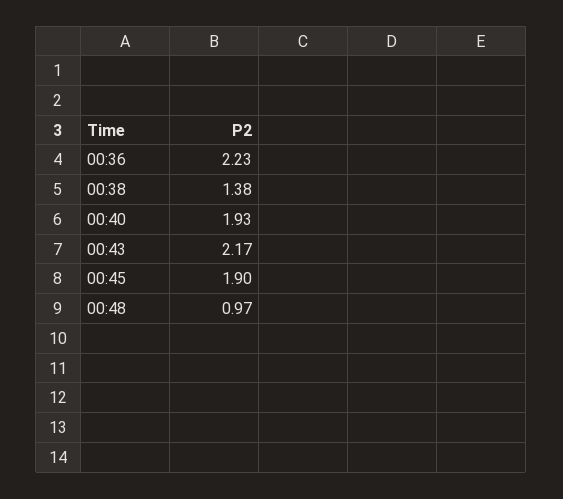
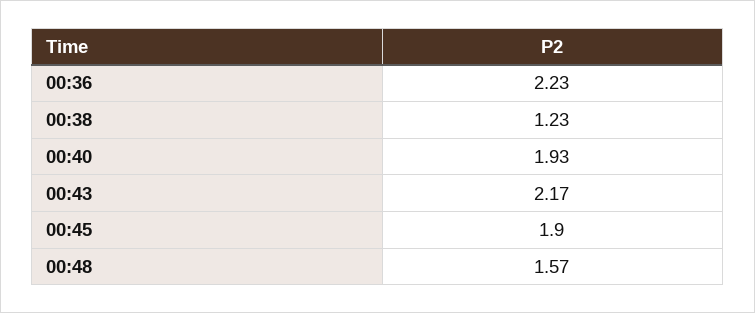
  {
    "00:36": 2.23,
-   "00:38": 1.38,
+   "00:38": 1.23,
    "00:40": 1.93,
    "00:43": 2.17,
    "00:45": 1.9,
-   "00:48": 0.97
+   "00:48": 1.57
  }

